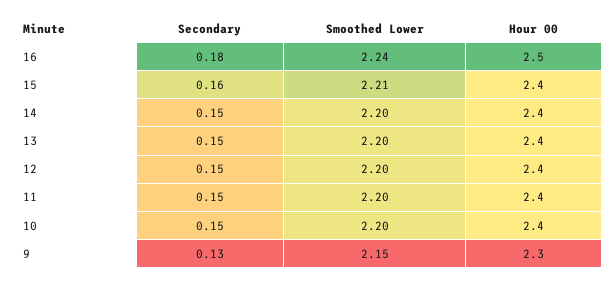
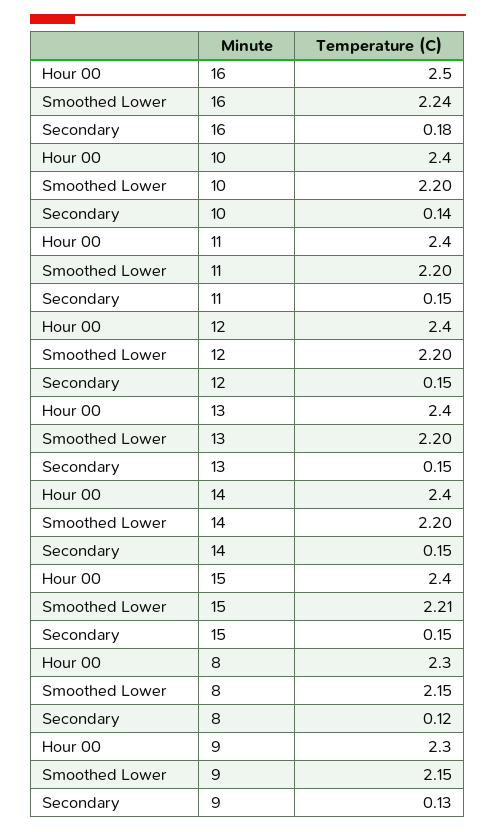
  {
    "Secondary": {
      "16": 0.18,
-     "15": 0.16,
+     "15": 0.15,
      "14": 0.15,
      "13": 0.15,
      "12": 0.15,
      "11": 0.15,
-     "10": 0.15,
+     "10": 0.14,
-     "9": 0.13
+     "9": 0.13,
+     "8": 0.12
    },
    "Smoothed Lower": {
      "16": 2.24,
      "15": 2.21,
      "14": 2.2,
      "13": 2.2,
      "12": 2.2,
      "11": 2.2,
      "10": 2.2,
-     "9": 2.15
+     "9": 2.15,
+     "8": 2.15
    },
    "Hour 00": {
      "16": 2.5,
      "15": 2.4,
      "14": 2.4,
      "13": 2.4,
      "12": 2.4,
      "11": 2.4,
      "10": 2.4,
-     "9": 2.3
+     "9": 2.3,
+     "8": 2.3
    }
  }

